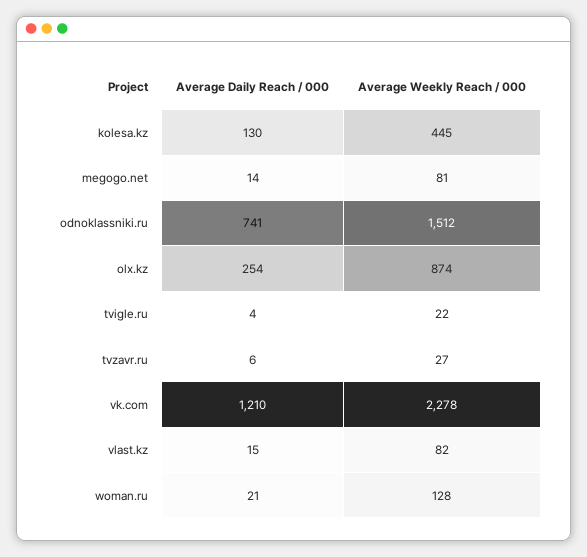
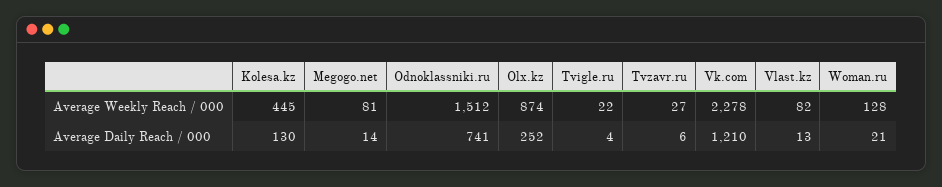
  {
    "Average Daily Reach / 000": {
      "kolesa.kz": 130,
      "megogo.net": 14,
      "odnoklassniki.ru": 741,
-     "olx.kz": 254,
+     "olx.kz": 252,
      "tvigle.ru": 4,
      "tvzavr.ru": 6,
      "vk.com": 1210,
-     "vlast.kz": 15,
+     "vlast.kz": 13,
      "woman.ru": 21
    },
    "Average Weekly Reach / 000": {
      "kolesa.kz": 445,
      "megogo.net": 81,
      "odnoklassniki.ru": 1512,
      "olx.kz": 874,
      "tvigle.ru": 22,
      "tvzavr.ru": 27,
      "vk.com": 2278,
      "vlast.kz": 82,
      "woman.ru": 128
    }
  }

